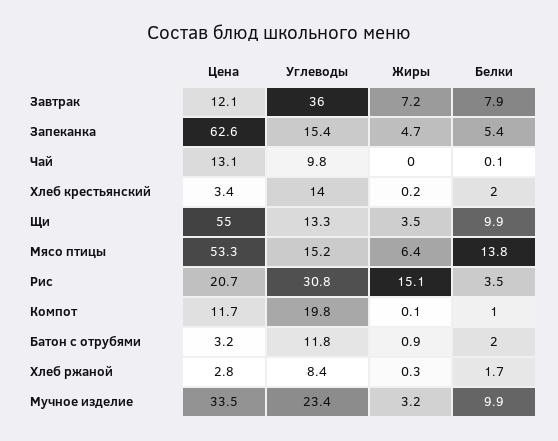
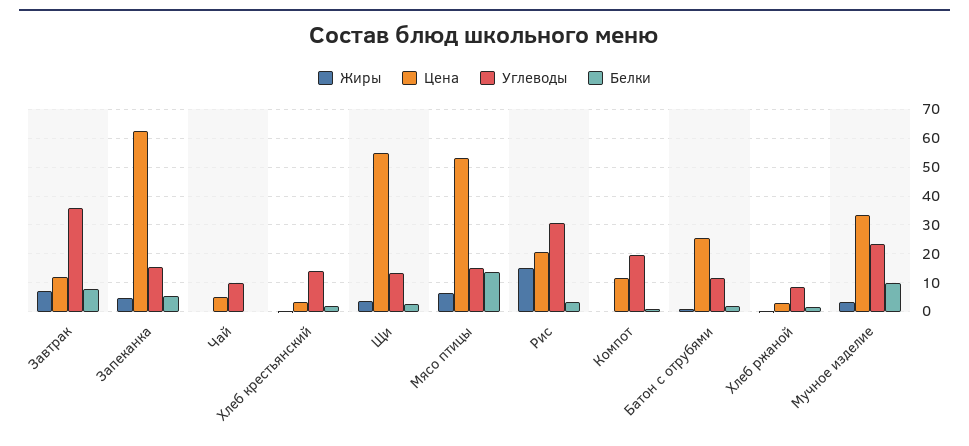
  {
    "Цена": {
      "Завтрак": 12.1,
      "Запеканка": 62.6,
-     "Чай": 13.1,
+     "Чай": 5,
      "Хлеб крестьянский": 3.4,
      "Щи": 55,
      "Мясо птицы": 53.3,
      "Рис": 20.7,
      "Компот": 11.7,
-     "Батон с отрубями": 3.2,
+     "Батон с отрубями": 25,
      "Хлеб ржаной": 2.8,
      "Мучное изделие": 33.5
    },
    "Углеводы": {
      "Завтрак": 36,
      "Запеканка": 15.4,
      "Чай": 9.8,
      "Хлеб крестьянский": 14,
      "Щи": 13.3,
      "Мясо птицы": 15.2,
      "Рис": 30.8,
      "Компот": 19.8,
      "Батон с отрубями": 11.8,
      "Хлеб ржаной": 8.4,
      "Мучное изделие": 23.4
    },
    "Жиры": {
      "Завтрак": 7.2,
      "Запеканка": 4.7,
      "Чай": 0,
      "Хлеб крестьянский": 0.2,
      "Щи": 3.5,
      "Мясо птицы": 6.4,
      "Рис": 15.1,
      "Компот": 0.1,
      "Батон с отрубями": 0.9,
      "Хлеб ржаной": 0.3,
      "Мучное изделие": 3.2
    },
    "Белки": {
      "Завтрак": 7.9,
      "Запеканка": 5.4,
      "Чай": 0.1,
      "Хлеб крестьянский": 2,
-     "Щи": 9.9,
+     "Щи": 2.5,
      "Мясо птицы": 13.8,
      "Рис": 3.5,
      "Компот": 1,
      "Батон с отрубями": 2,
      "Хлеб ржаной": 1.7,
      "Мучное изделие": 9.9
    }
  }

